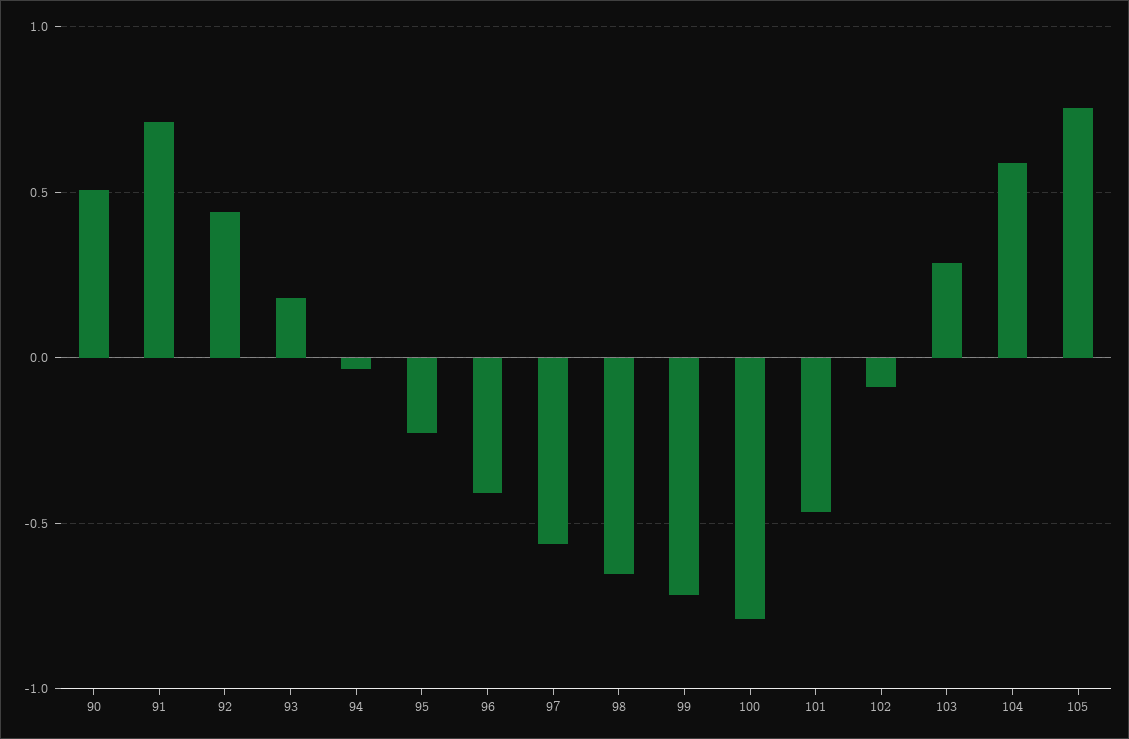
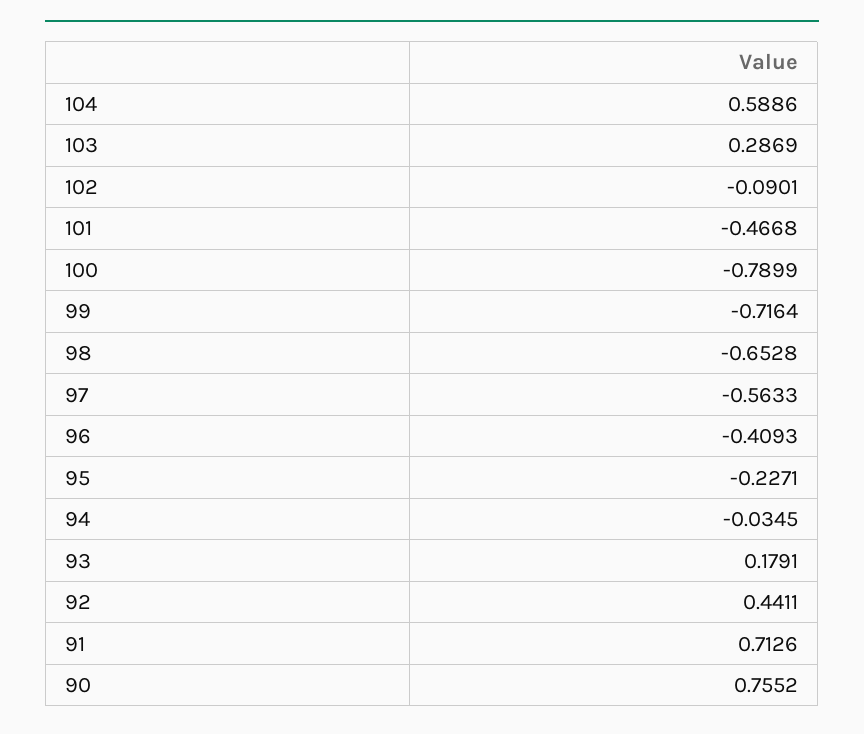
  {
-   "90": 0.5,
+   "90": 0.7552,
    "91": 0.7126,
    "92": 0.4411,
    "93": 0.1791,
    "94": -0.0345,
    "95": -0.2271,
    "96": -0.4093,
    "97": -0.5633,
    "98": -0.6528,
    "99": -0.7164,
    "100": -0.7899,
    "101": -0.4668,
    "102": -0.0901,
    "103": 0.2869,
-   "104": 0.5886,
+   "104": 0.5886
-   "105": 0.75
  }

